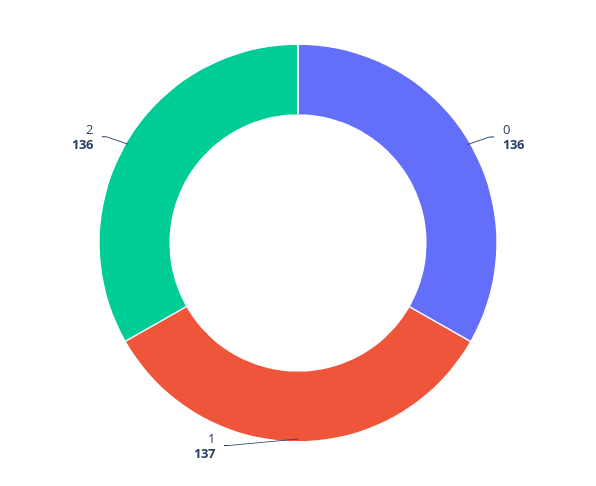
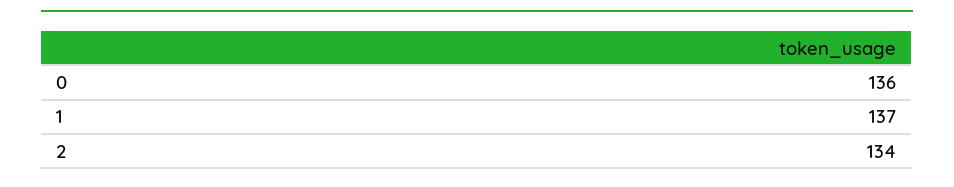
  {
    "0": 136,
    "1": 137,
-   "2": 136
+   "2": 134
  }

